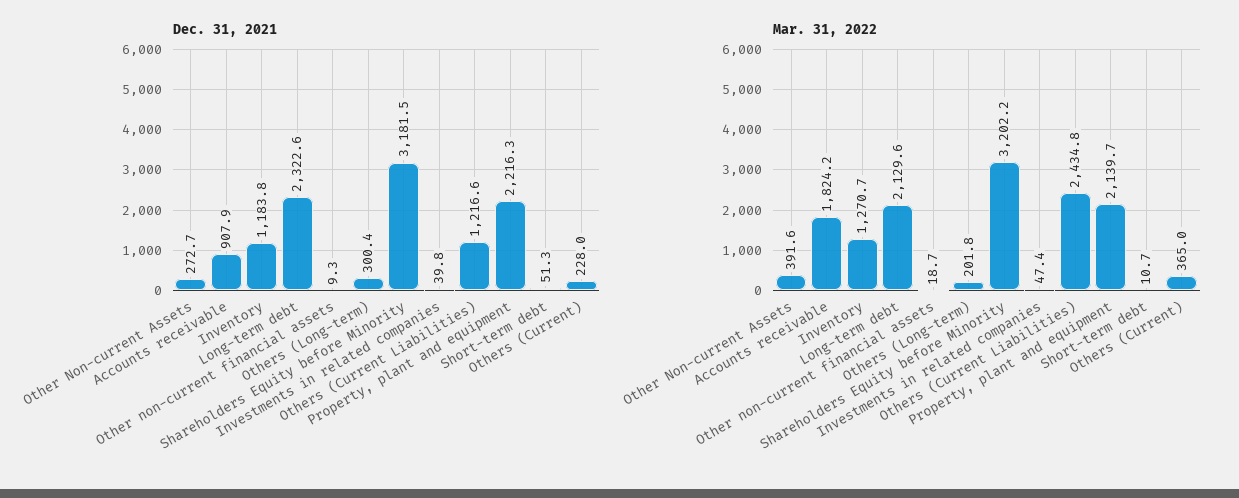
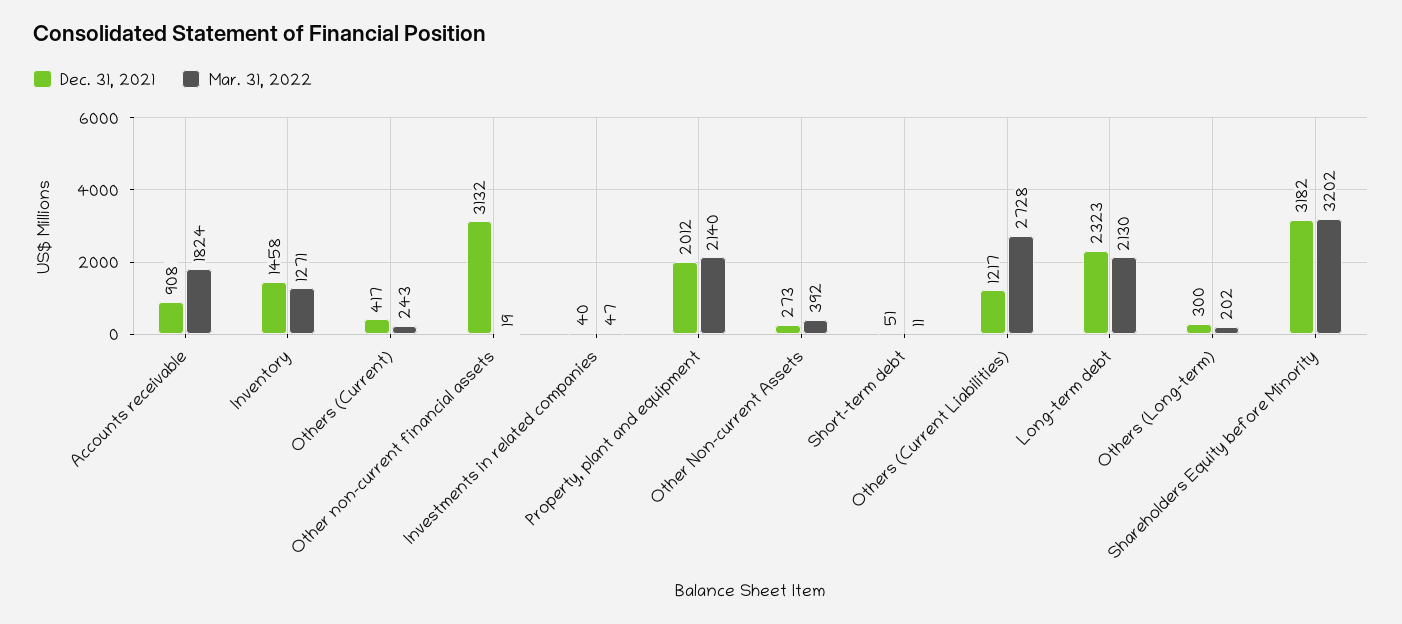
  {
    "Dec. 31, 2021": {
      "Other Non-current Assets": 272.7,
      "Accounts receivable": 907.9,
-     "Inventory": 1183.8,
+     "Inventory": 1458,
      "Long-term debt": 2322.6,
-     "Other non-current financial assets": 9.3,
+     "Other non-current financial assets": 3132,
      "Others (Long-term)": 300.4,
      "Shareholders Equity before Minority": 3181.5,
      "Investments in related companies": 39.8,
      "Others (Current Liabilities)": 1216.6,
-     "Property, plant and equipment": 2216.3,
+     "Property, plant and equipment": 2012,
      "Short-term debt": 51.3,
-     "Others (Current)": 228
+     "Others (Current)": 417
    },
    "Mar. 31, 2022": {
      "Other Non-current Assets": 391.6,
      "Accounts receivable": 1824.2,
      "Inventory": 1270.7,
      "Long-term debt": 2129.6,
      "Other non-current financial assets": 18.7,
      "Others (Long-term)": 201.8,
      "Shareholders Equity before Minority": 3202.2,
      "Investments in related companies": 47.4,
-     "Others (Current Liabilities)": 2434.8,
+     "Others (Current Liabilities)": 2728,
      "Property, plant and equipment": 2139.7,
      "Short-term debt": 10.7,
-     "Others (Current)": 365
+     "Others (Current)": 243
    }
  }

